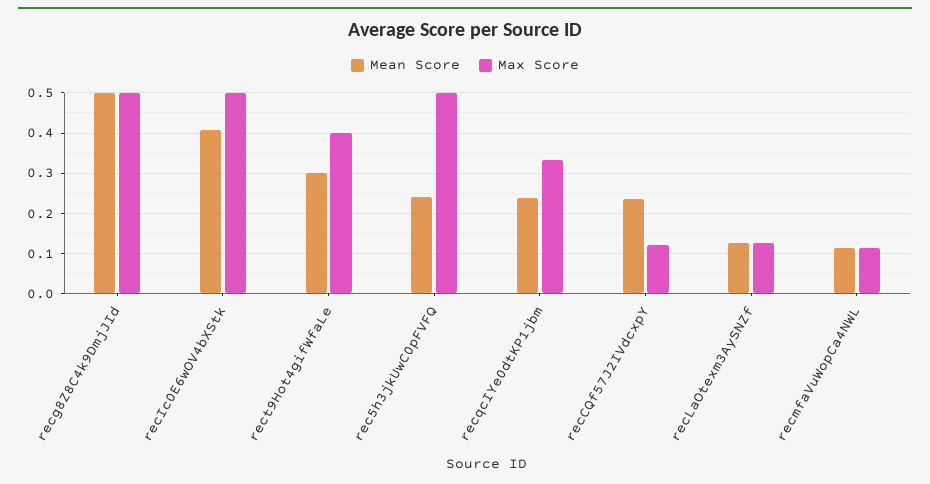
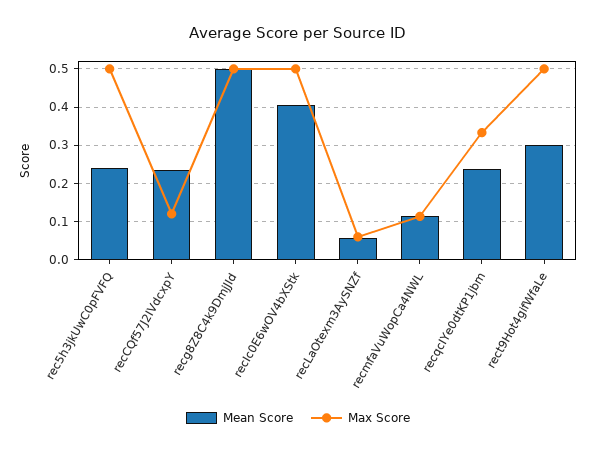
  {
    "Mean Score": {
      "recg8Z8C4k9DmjJId": 0.5,
      "recIc0E6wOV4bXStk": 0.4,
      "rect9Hot4gifWfaLe": 0.3,
      "rec5h3jkUwC0pFVFQ": 0.24,
      "recqcIYe0dtKP1jbm": 0.24,
      "recCQf57J2IVdcxpY": 0.24,
-     "recLaOtexm3AySNZf": 0.12,
+     "recLaOtexm3AySNZf": 0.06,
      "recmfaVuWopCa4NWL": 0.12
    },
    "Max Score": {
      "recg8Z8C4k9DmjJId": 0.5,
      "recIc0E6wOV4bXStk": 0.5,
-     "rect9Hot4gifWfaLe": 0.4,
+     "rect9Hot4gifWfaLe": 0.5,
      "rec5h3jkUwC0pFVFQ": 0.5,
      "recqcIYe0dtKP1jbm": 0.34,
      "recCQf57J2IVdcxpY": 0.12,
-     "recLaOtexm3AySNZf": 0.12,
+     "recLaOtexm3AySNZf": 0.06,
      "recmfaVuWopCa4NWL": 0.12
    }
  }

